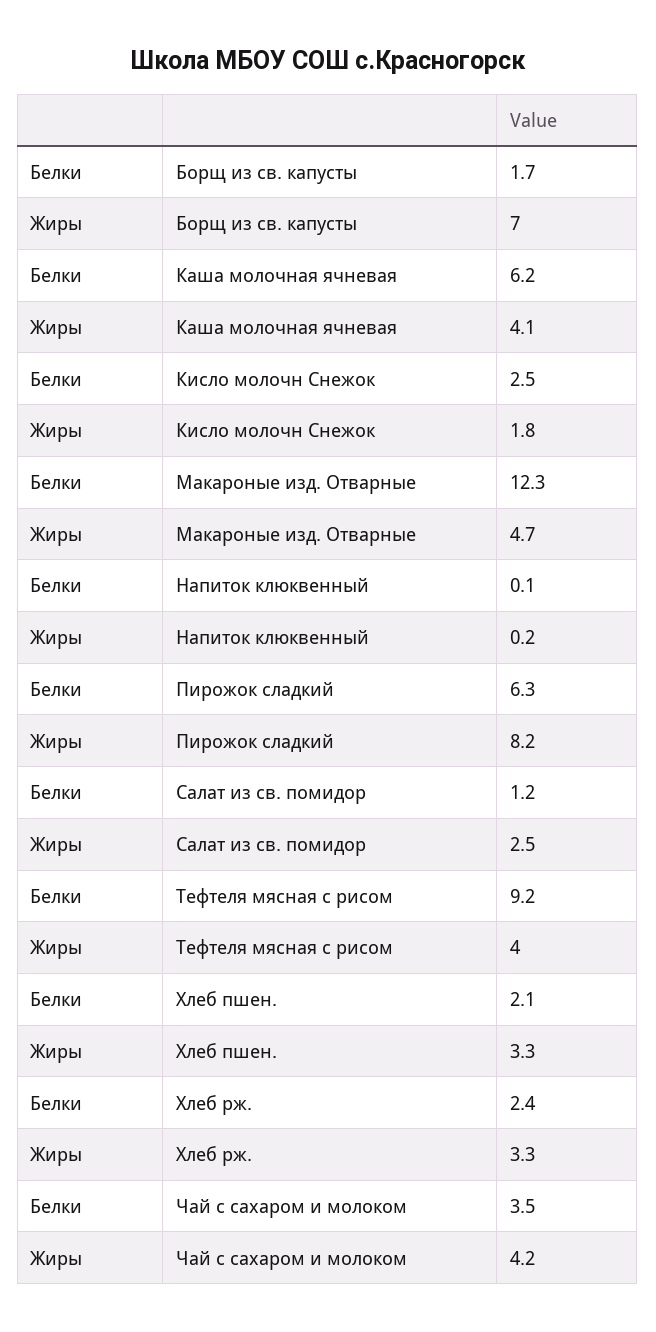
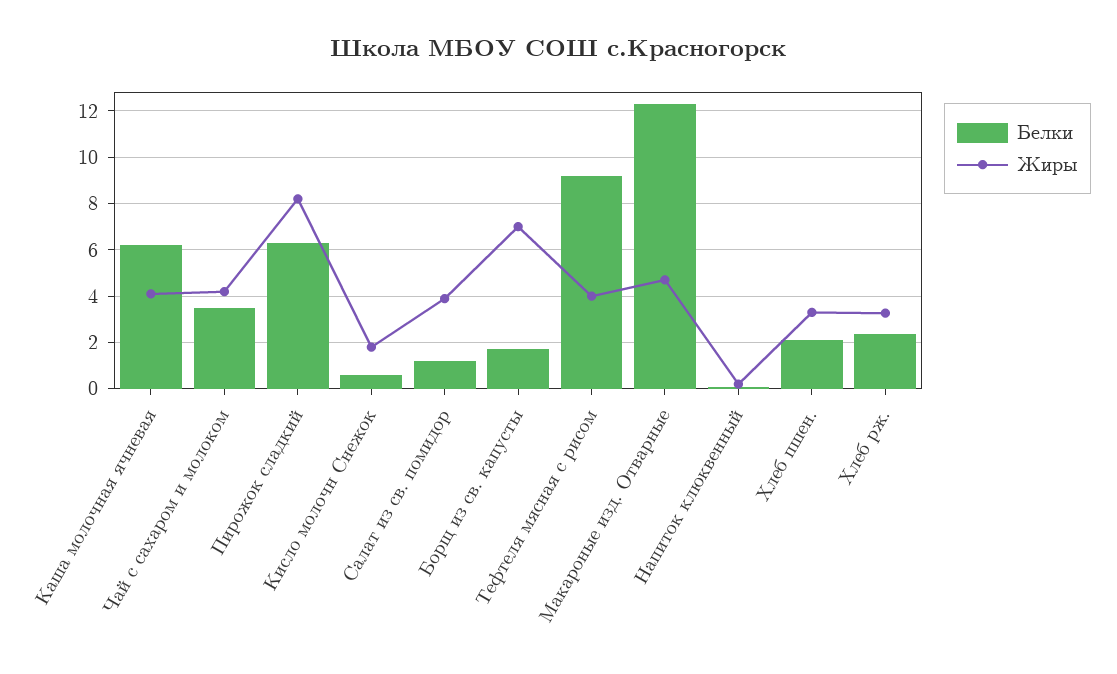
  {
    "Белки": {
      "Борщ из св. капусты": 1.7,
      "Каша молочная ячневая": 6.2,
-     "Кисло молочн Снежок": 2.5,
+     "Кисло молочн Снежок": 0.5,
      "Макароные изд. Отварные": 12.3,
      "Напиток клюквенный": 0.1,
      "Пирожок сладкий": 6.3,
      "Салат из св. помидор": 1.2,
      "Тефтеля мясная с рисом": 9.2,
      "Хлеб пшен.": 2.1,
      "Хлеб рж.": 2.4,
      "Чай с сахаром и молоком": 3.5
    },
    "Жиры": {
      "Борщ из св. капусты": 7,
      "Каша молочная ячневая": 4.1,
      "Кисло молочн Снежок": 1.8,
      "Макароные изд. Отварные": 4.7,
      "Напиток клюквенный": 0.2,
      "Пирожок сладкий": 8.2,
-     "Салат из св. помидор": 2.5,
+     "Салат из св. помидор": 4,
      "Тефтеля мясная с рисом": 4,
      "Хлеб пшен.": 3.3,
      "Хлеб рж.": 3.3,
      "Чай с сахаром и молоком": 4.2
    }
  }

